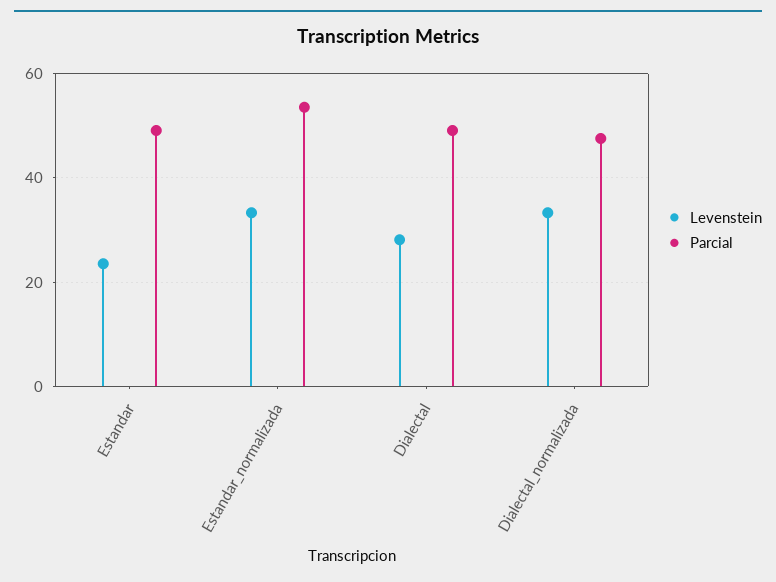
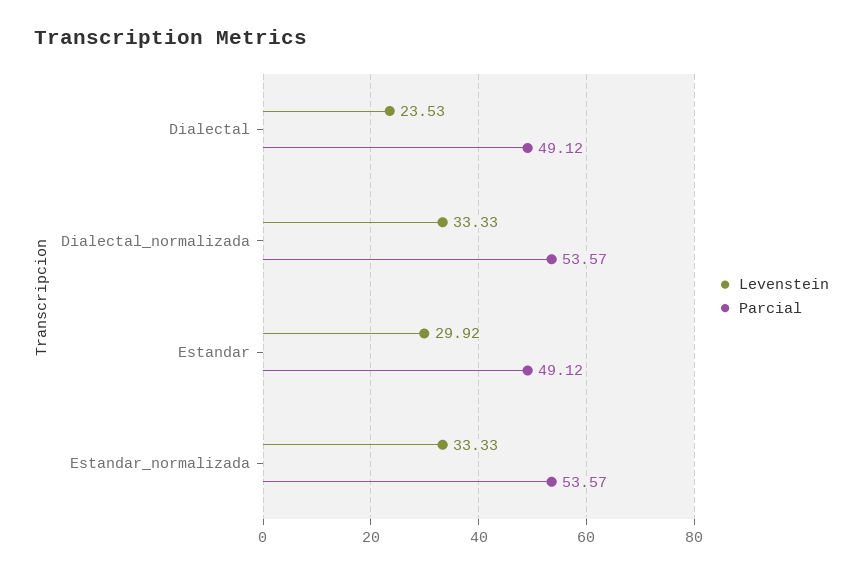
  {
    "Levenstein": {
-     "Estandar": 24,
+     "Estandar": 29.92,
      "Estandar_normalizada": 33.33,
-     "Dialectal": 28,
+     "Dialectal": 23.53,
      "Dialectal_normalizada": 33.33
    },
    "Parcial": {
      "Estandar": 49.12,
      "Estandar_normalizada": 53.57,
      "Dialectal": 49.12,
-     "Dialectal_normalizada": 48
+     "Dialectal_normalizada": 53.57
    }
  }

